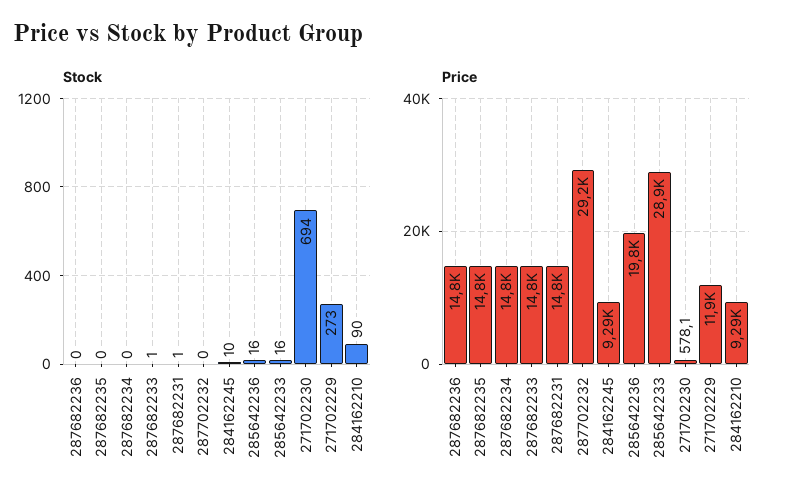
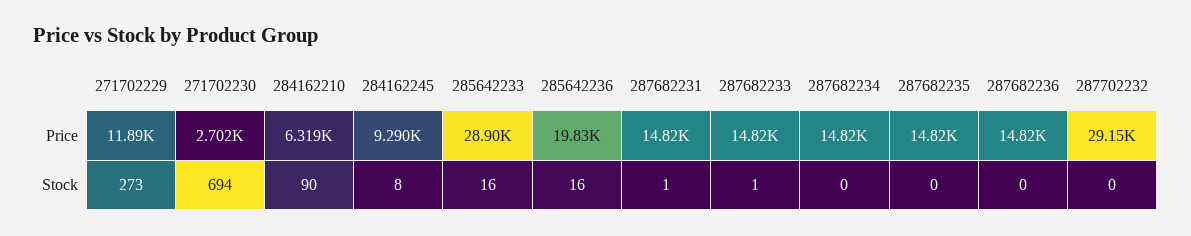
  {
    "Stock": {
      "287682236": 0,
      "287682235": 0,
      "287682234": 0,
      "287682233": 1,
      "287682231": 1,
      "287702232": 0,
-     "284162245": 10,
+     "284162245": 8,
      "285642236": 16,
      "285642233": 16,
      "271702230": 694,
      "271702229": 273,
      "284162210": 90
    },
    "Price": {
      "287682236": 14820,
      "287682235": 14820,
      "287682234": 14820,
      "287682233": 14820,
      "287682231": 14820,
      "287702232": 29150,
      "284162245": 9290,
      "285642236": 19830,
      "285642233": 28900,
-     "271702230": 578.1,
+     "271702230": 2702,
      "271702229": 11890,
-     "284162210": 9290
+     "284162210": 6319
    }
  }

